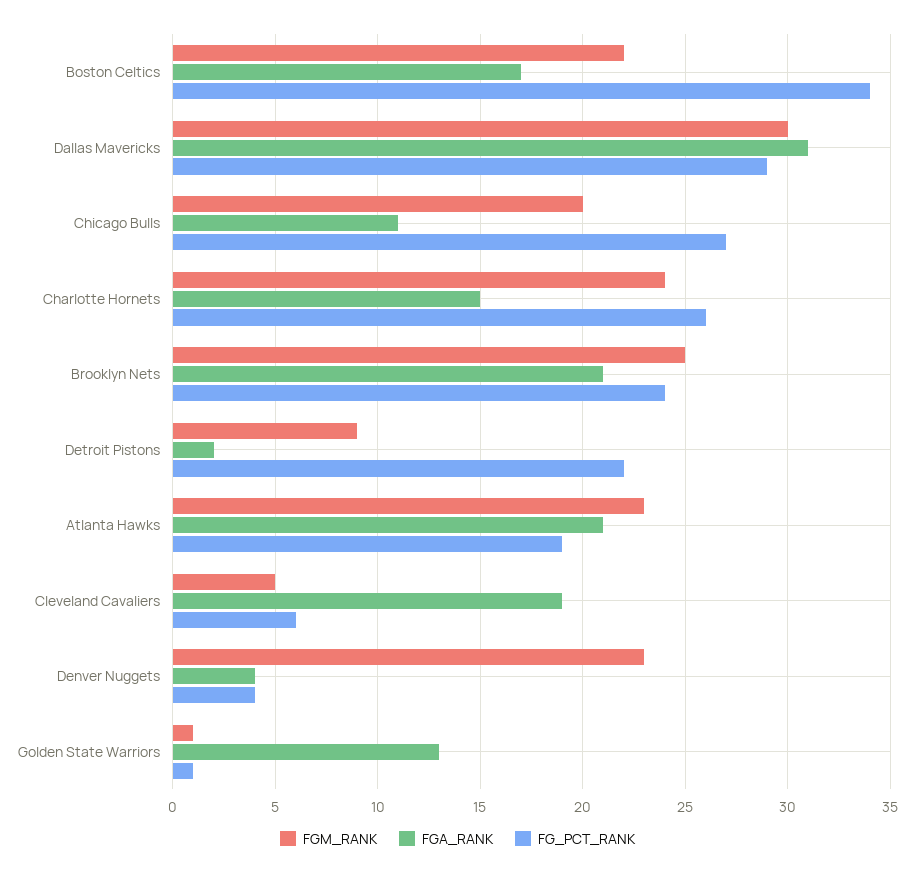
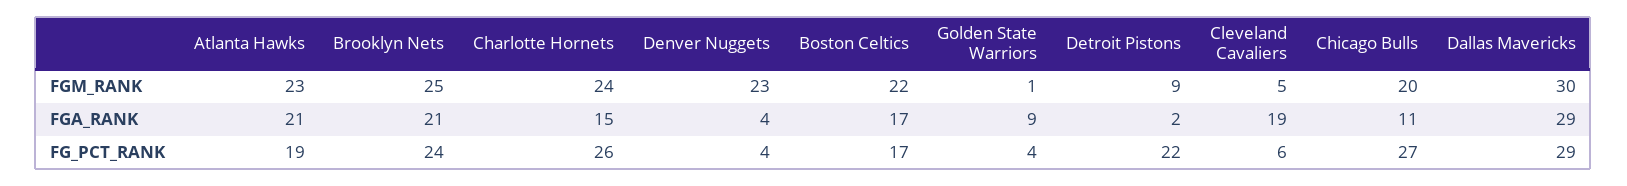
  {
    "FGM_RANK": {
      "Boston Celtics": 22,
      "Dallas Mavericks": 30,
      "Chicago Bulls": 20,
      "Charlotte Hornets": 24,
      "Brooklyn Nets": 25,
      "Detroit Pistons": 9,
      "Atlanta Hawks": 23,
      "Cleveland Cavaliers": 5,
      "Denver Nuggets": 23,
      "Golden State Warriors": 1
    },
    "FGA_RANK": {
      "Boston Celtics": 17,
-     "Dallas Mavericks": 31,
+     "Dallas Mavericks": 29,
      "Chicago Bulls": 11,
      "Charlotte Hornets": 15,
      "Brooklyn Nets": 21,
      "Detroit Pistons": 2,
      "Atlanta Hawks": 21,
      "Cleveland Cavaliers": 19,
      "Denver Nuggets": 4,
-     "Golden State Warriors": 13
+     "Golden State Warriors": 9
    },
    "FG_PCT_RANK": {
-     "Boston Celtics": 34,
+     "Boston Celtics": 17,
      "Dallas Mavericks": 29,
      "Chicago Bulls": 27,
      "Charlotte Hornets": 26,
      "Brooklyn Nets": 24,
      "Detroit Pistons": 22,
      "Atlanta Hawks": 19,
      "Cleveland Cavaliers": 6,
      "Denver Nuggets": 4,
-     "Golden State Warriors": 1
+     "Golden State Warriors": 4
    }
  }

